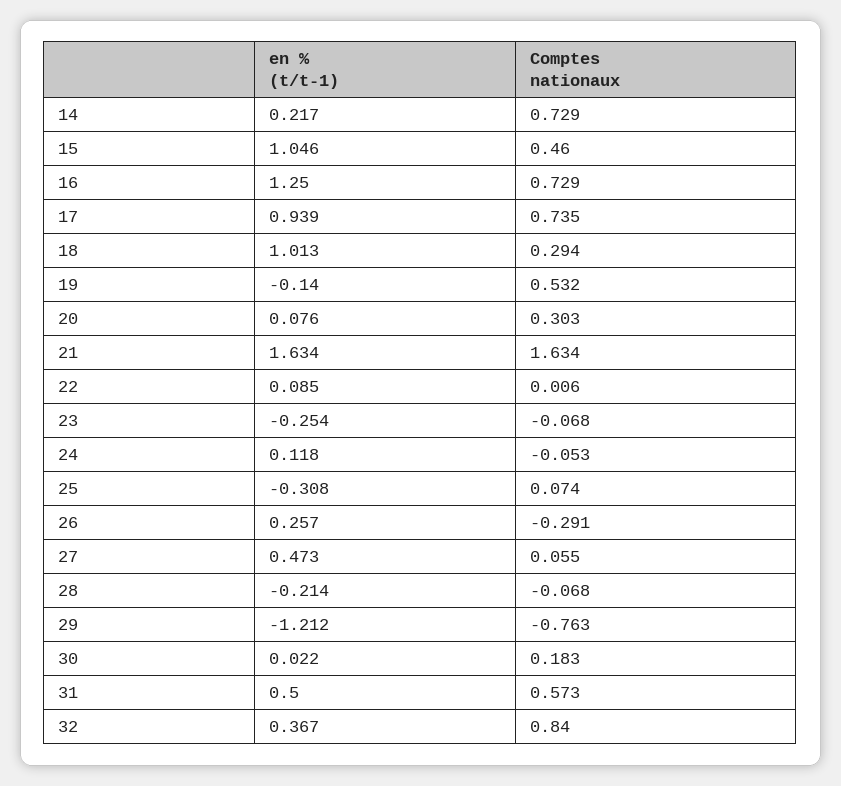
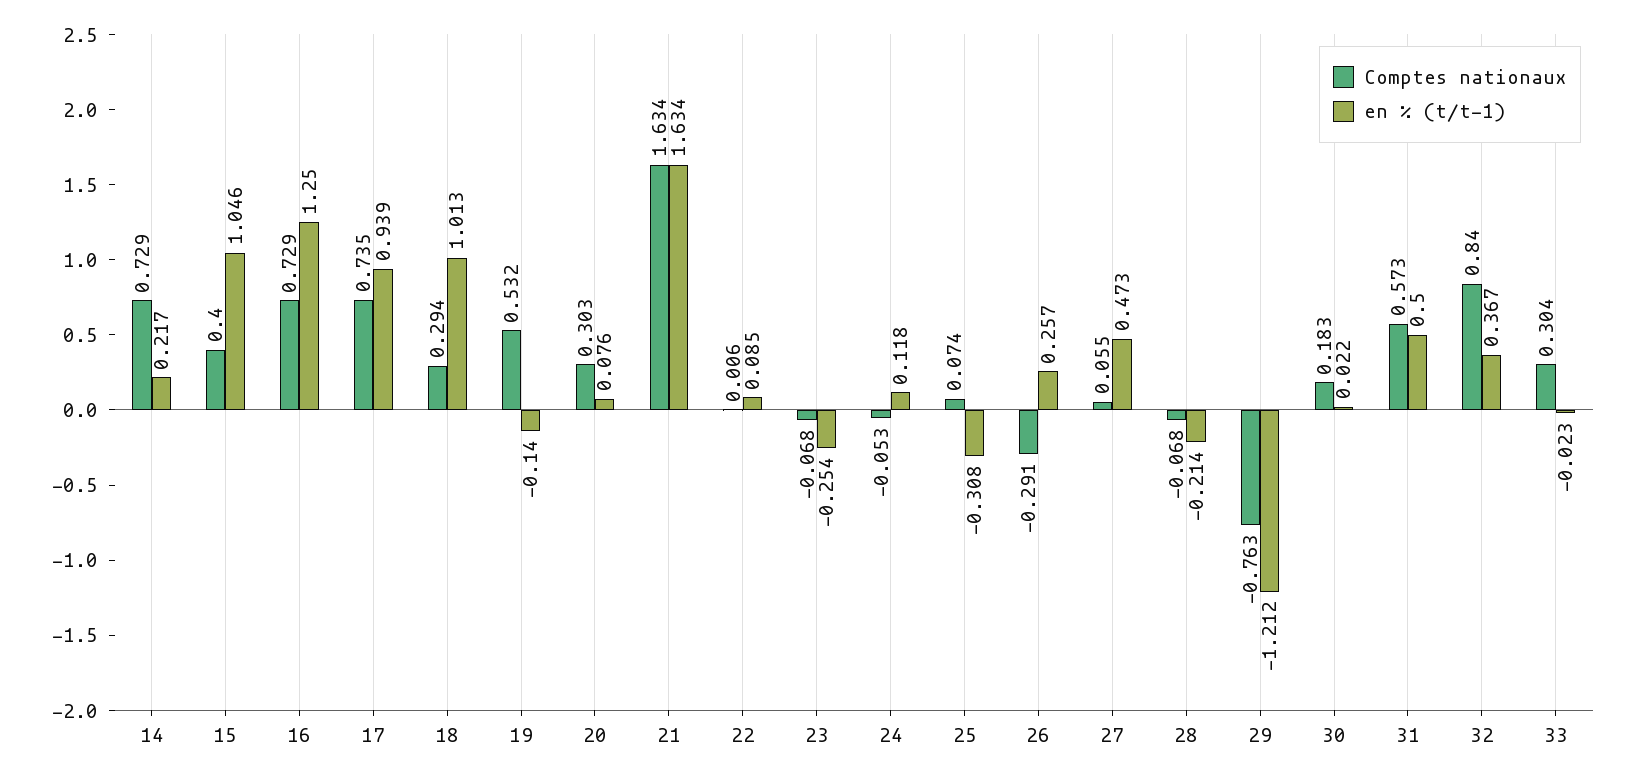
  {
    "en % (t/t-1)": {
      "14": 0.217,
      "15": 1.046,
      "16": 1.25,
      "17": 0.939,
      "18": 1.013,
      "19": -0.14,
      "20": 0.076,
      "21": 1.634,
      "22": 0.085,
      "23": -0.254,
      "24": 0.118,
      "25": -0.308,
      "26": 0.257,
      "27": 0.473,
      "28": -0.214,
      "29": -1.212,
      "30": 0.022,
      "31": 0.5,
-     "32": 0.367
+     "32": 0.367,
+     "33": -0.023
    },
    "Comptes nationaux": {
      "14": 0.729,
-     "15": 0.46,
+     "15": 0.4,
      "16": 0.729,
      "17": 0.735,
      "18": 0.294,
      "19": 0.532,
      "20": 0.303,
      "21": 1.634,
      "22": 0.006,
      "23": -0.068,
      "24": -0.053,
      "25": 0.074,
      "26": -0.291,
      "27": 0.055,
      "28": -0.068,
      "29": -0.763,
      "30": 0.183,
      "31": 0.573,
-     "32": 0.84
+     "32": 0.84,
+     "33": 0.304
    }
  }

